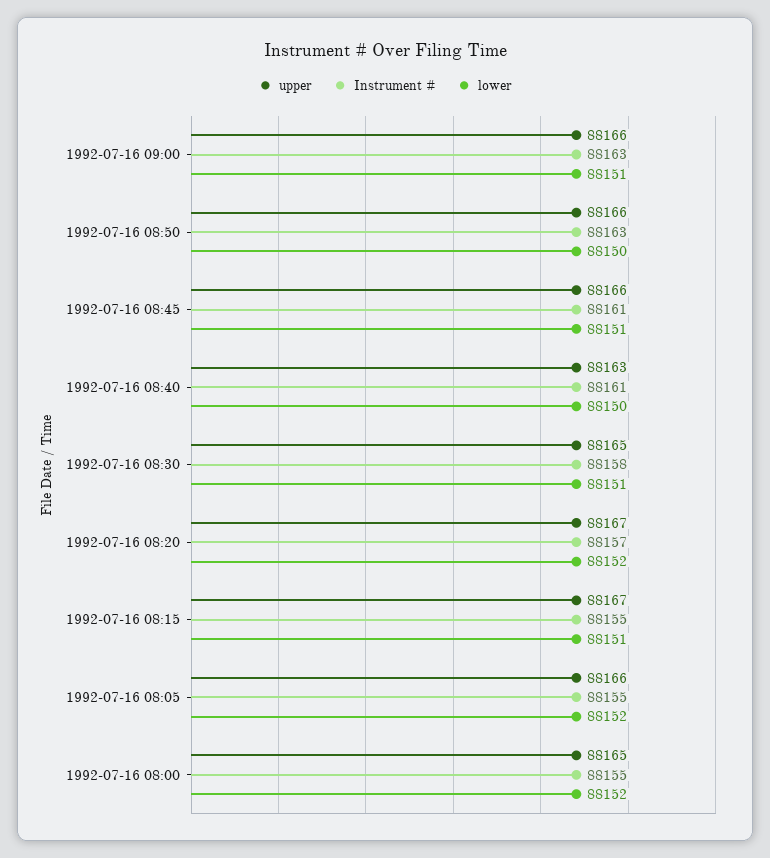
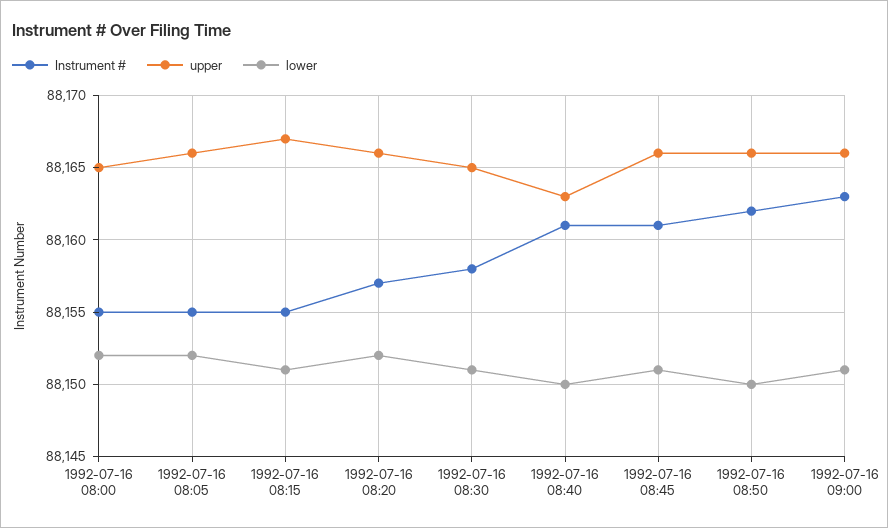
  {
    "upper": {
      "1992-07-16 09:00": 88166,
      "1992-07-16 08:50": 88166,
      "1992-07-16 08:45": 88166,
      "1992-07-16 08:40": 88163,
      "1992-07-16 08:30": 88165,
-     "1992-07-16 08:20": 88167,
+     "1992-07-16 08:20": 88166,
      "1992-07-16 08:15": 88167,
      "1992-07-16 08:05": 88166,
      "1992-07-16 08:00": 88165
    },
    "Instrument #": {
      "1992-07-16 09:00": 88163,
-     "1992-07-16 08:50": 88163,
+     "1992-07-16 08:50": 88162,
      "1992-07-16 08:45": 88161,
      "1992-07-16 08:40": 88161,
      "1992-07-16 08:30": 88158,
      "1992-07-16 08:20": 88157,
      "1992-07-16 08:15": 88155,
      "1992-07-16 08:05": 88155,
      "1992-07-16 08:00": 88155
    },
    "lower": {
      "1992-07-16 09:00": 88151,
      "1992-07-16 08:50": 88150,
      "1992-07-16 08:45": 88151,
      "1992-07-16 08:40": 88150,
      "1992-07-16 08:30": 88151,
      "1992-07-16 08:20": 88152,
      "1992-07-16 08:15": 88151,
      "1992-07-16 08:05": 88152,
      "1992-07-16 08:00": 88152
    }
  }

